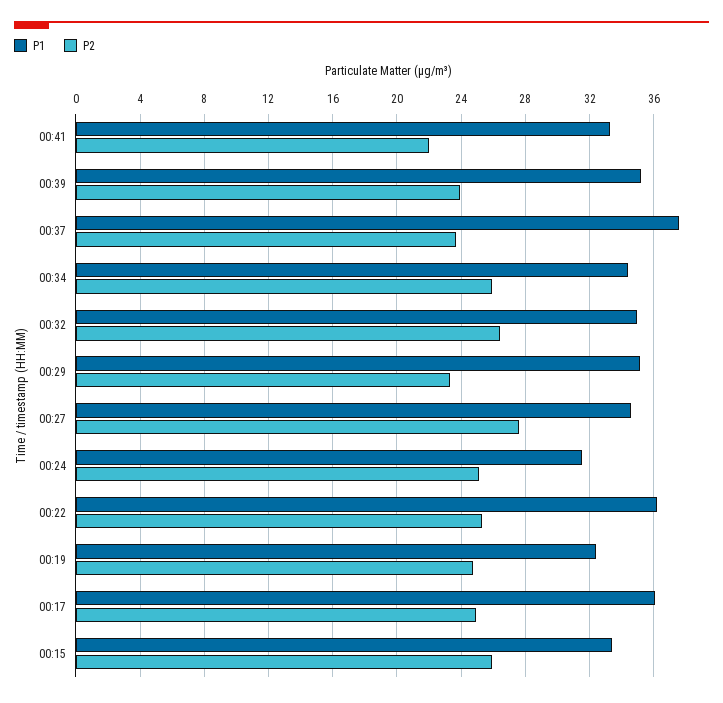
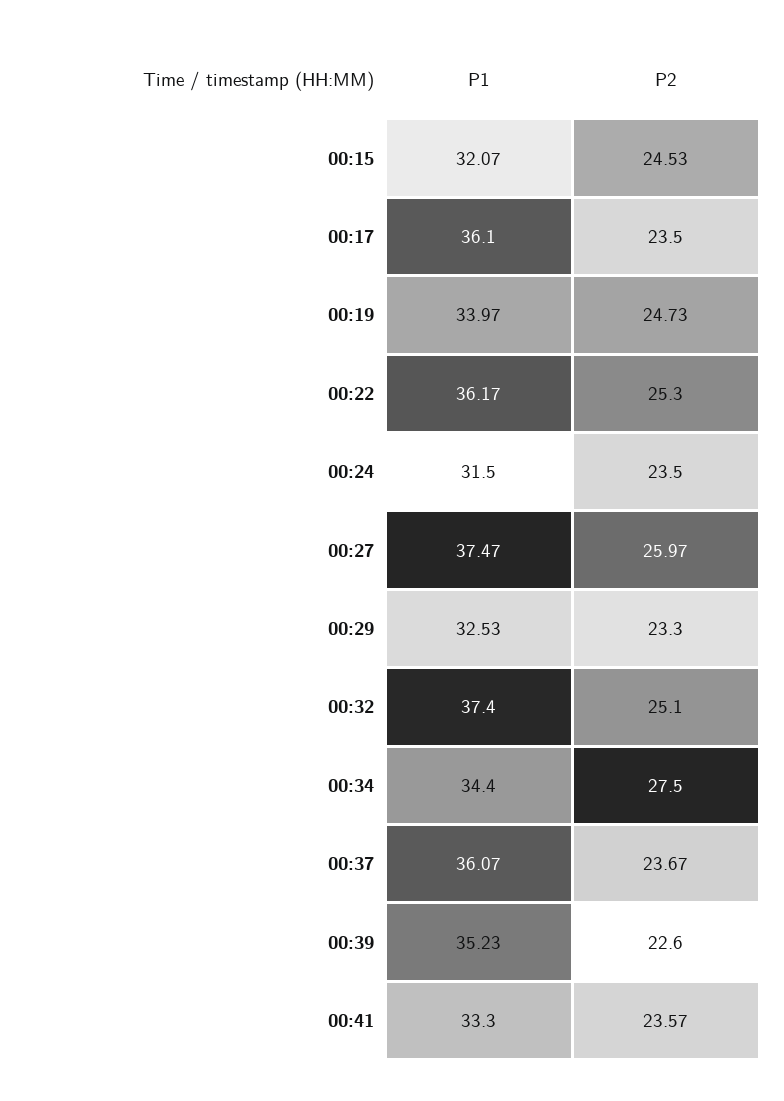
  {
    "P1": {
      "00:41": 33.3,
      "00:39": 35.23,
-     "00:37": 37.5,
+     "00:37": 36.07,
      "00:34": 34.4,
-     "00:32": 35,
+     "00:32": 37.4,
-     "00:29": 35,
+     "00:29": 32.53,
-     "00:27": 34.5,
+     "00:27": 37.47,
      "00:24": 31.5,
      "00:22": 36.17,
-     "00:19": 32.5,
+     "00:19": 33.97,
      "00:17": 36.1,
-     "00:15": 33.5
+     "00:15": 32.07
    },
    "P2": {
-     "00:41": 22,
+     "00:41": 23.57,
-     "00:39": 24,
+     "00:39": 22.6,
      "00:37": 23.67,
-     "00:34": 26,
+     "00:34": 27.5,
-     "00:32": 26.5,
+     "00:32": 25.1,
      "00:29": 23.3,
-     "00:27": 27.5,
+     "00:27": 25.97,
-     "00:24": 25,
+     "00:24": 23.5,
      "00:22": 25.3,
      "00:19": 24.73,
-     "00:17": 25,
+     "00:17": 23.5,
-     "00:15": 26
+     "00:15": 24.53
    }
  }

